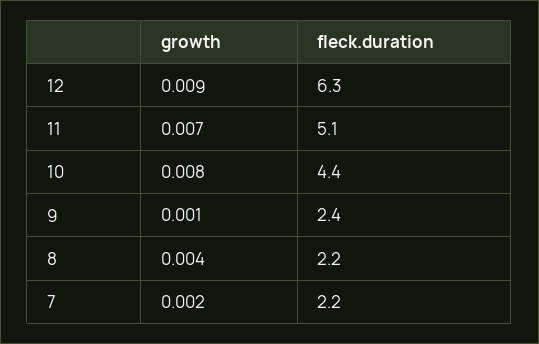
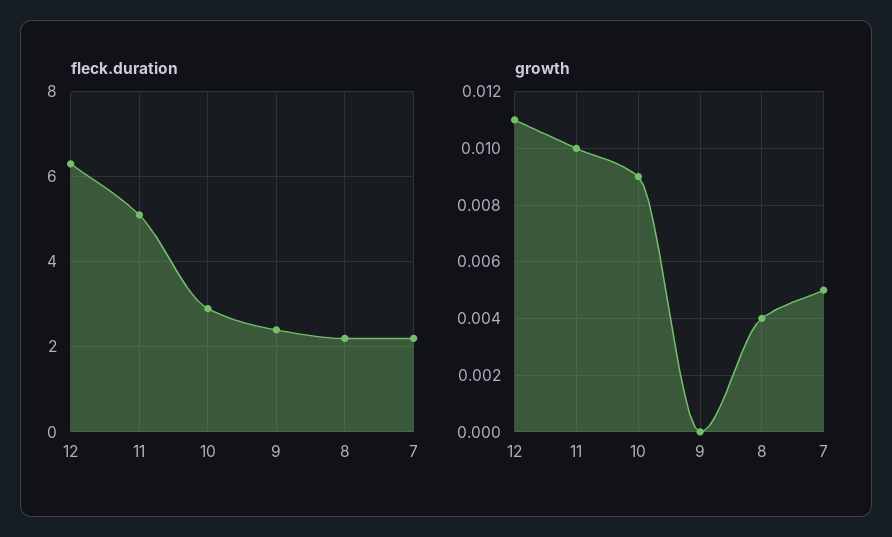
  {
    "growth": {
-     "12": 0.009,
+     "12": 0.011,
-     "11": 0.007,
+     "11": 0.01,
-     "10": 0.008,
+     "10": 0.009,
-     "9": 0.001,
+     "9": 0,
      "8": 0.004,
-     "7": 0.002
+     "7": 0.005
    },
    "fleck.duration": {
      "12": 6.3,
      "11": 5.1,
-     "10": 4.4,
+     "10": 3,
      "9": 2.4,
      "8": 2.2,
      "7": 2.2
    }
  }

